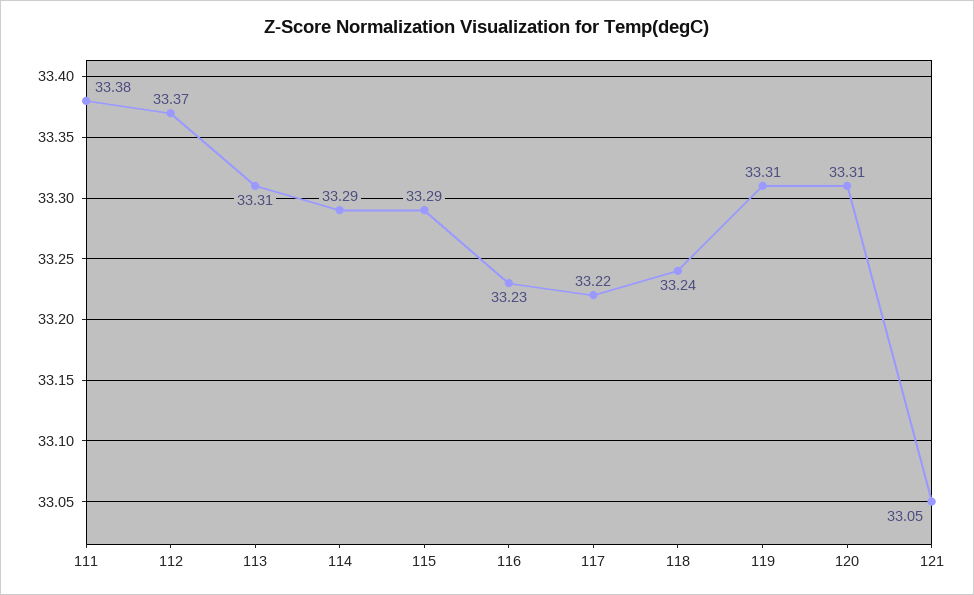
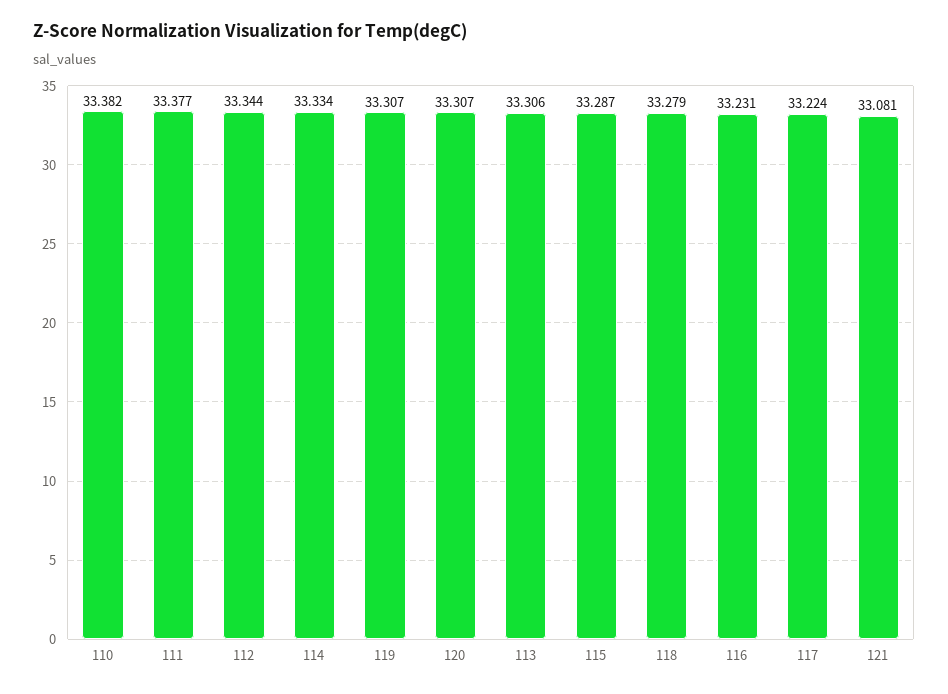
  {
    "111": 33.377,
-   "112": 33.37,
+   "112": 33.344,
    "113": 33.306,
-   "114": 33.29,
+   "114": 33.334,
    "115": 33.287,
    "116": 33.231,
    "117": 33.224,
-   "118": 33.24,
+   "118": 33.279,
    "119": 33.307,
    "120": 33.307,
-   "121": 33.05
+   "121": 33.081,
+   "110": 33.382
  }

